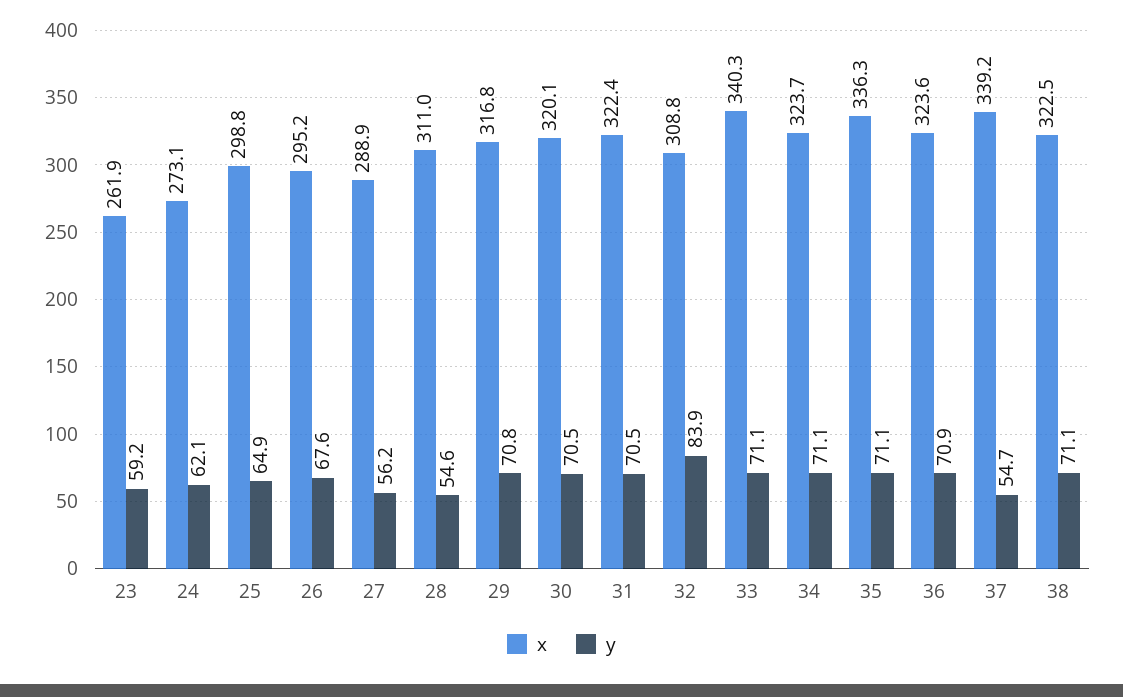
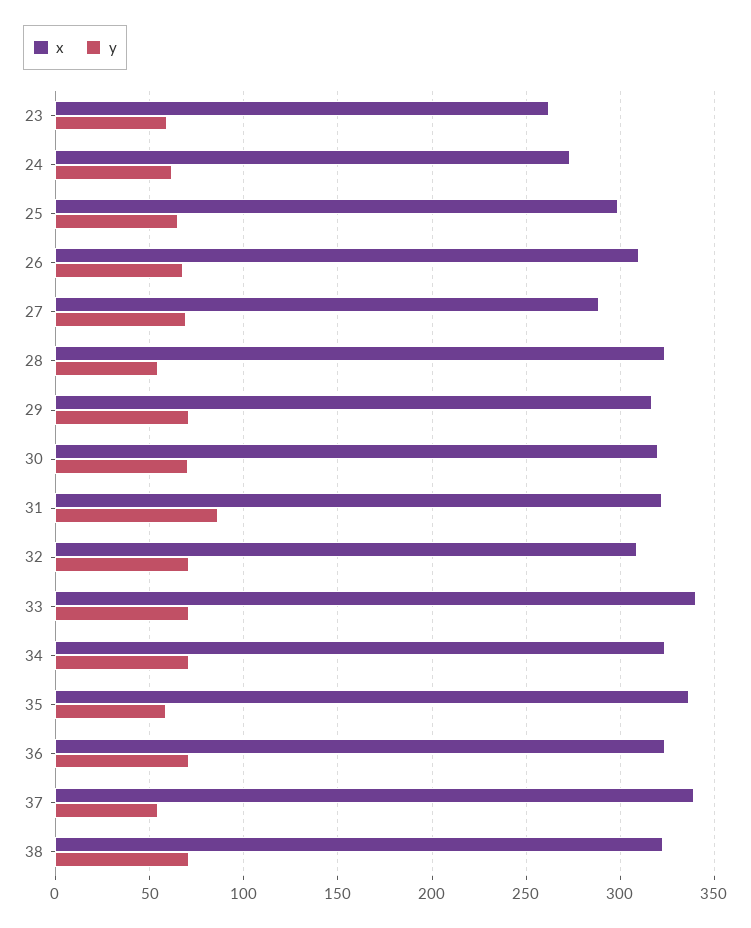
  {
    "x": {
      "23": 261.9,
      "24": 273.1,
      "25": 298.8,
-     "26": 295.2,
+     "26": 310,
      "27": 288.9,
-     "28": 311,
+     "28": 325,
      "29": 316.8,
      "30": 320.1,
      "31": 322.4,
      "32": 308.8,
      "33": 340.3,
      "34": 323.7,
      "35": 336.3,
      "36": 323.6,
      "37": 339.2,
      "38": 322.5
    },
    "y": {
      "23": 59.2,
      "24": 62.1,
      "25": 64.9,
      "26": 67.6,
-     "27": 56.2,
+     "27": 70,
      "28": 54.6,
      "29": 70.8,
      "30": 70.5,
-     "31": 70.5,
+     "31": 85,
-     "32": 83.9,
+     "32": 70,
      "33": 71.1,
      "34": 71.1,
-     "35": 71.1,
+     "35": 60,
      "36": 70.9,
      "37": 54.7,
      "38": 71.1
    }
  }

